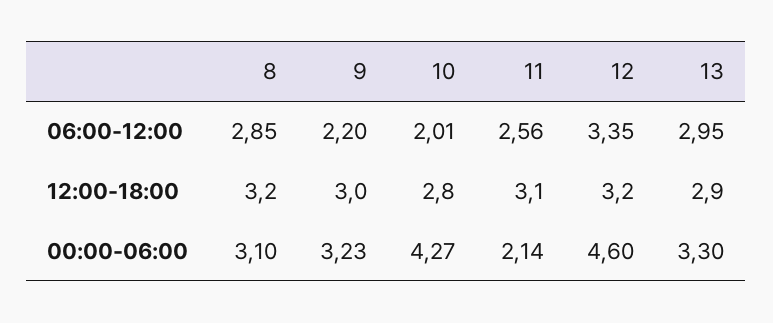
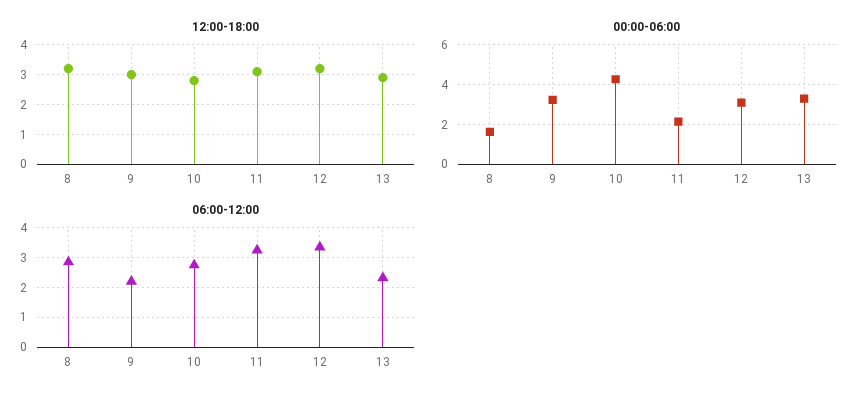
  {
    "06:00-12:00": {
      "8": 2.85,
      "9": 2.2,
-     "10": 2.01,
+     "10": 2.75,
-     "11": 2.56,
+     "11": 3.25,
      "12": 3.35,
-     "13": 2.95
+     "13": 2.25
    },
    "12:00-18:00": {
      "8": 3.2,
      "9": 3,
      "10": 2.8,
      "11": 3.1,
      "12": 3.2,
      "13": 2.9
    },
    "00:00-06:00": {
-     "8": 3.1,
+     "8": 1.5,
      "9": 3.23,
      "10": 4.27,
      "11": 2.14,
-     "12": 4.6,
+     "12": 3,
      "13": 3.3
    }
  }

